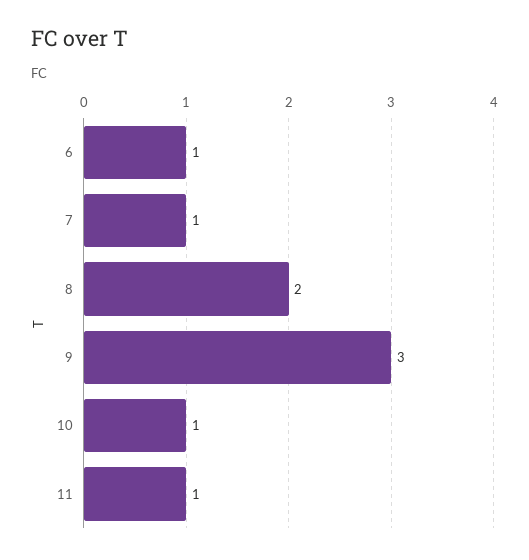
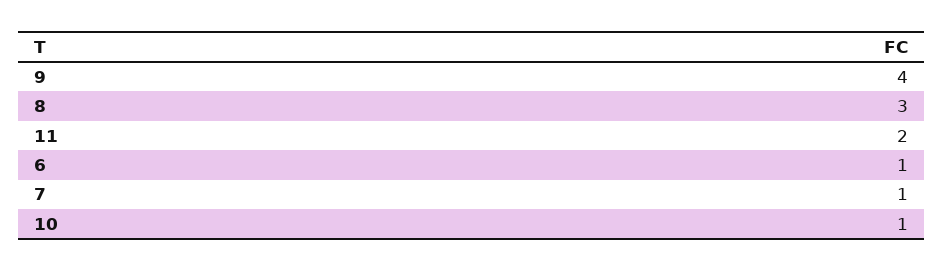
  {
    "6": 1,
    "7": 1,
-   "8": 2,
+   "8": 3,
-   "9": 3,
+   "9": 4,
    "10": 1,
-   "11": 1
+   "11": 2
  }

